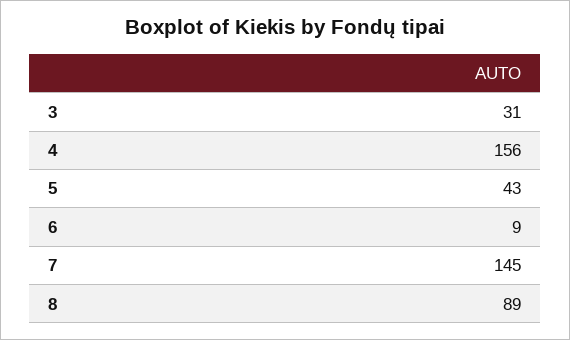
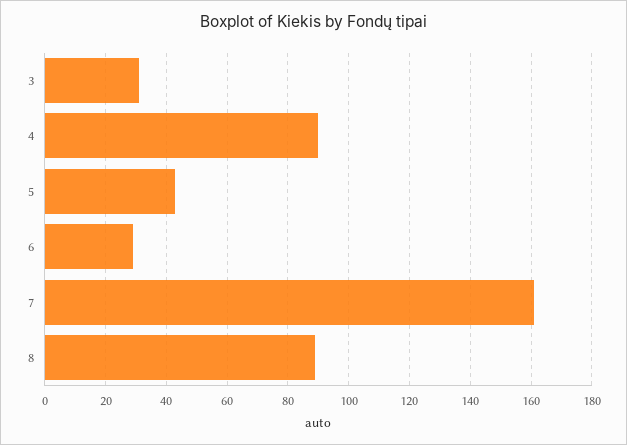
  {
    "3": 31,
-   "4": 156,
+   "4": 90,
    "5": 43,
-   "6": 9,
+   "6": 30,
-   "7": 145,
+   "7": 160,
    "8": 89
  }

